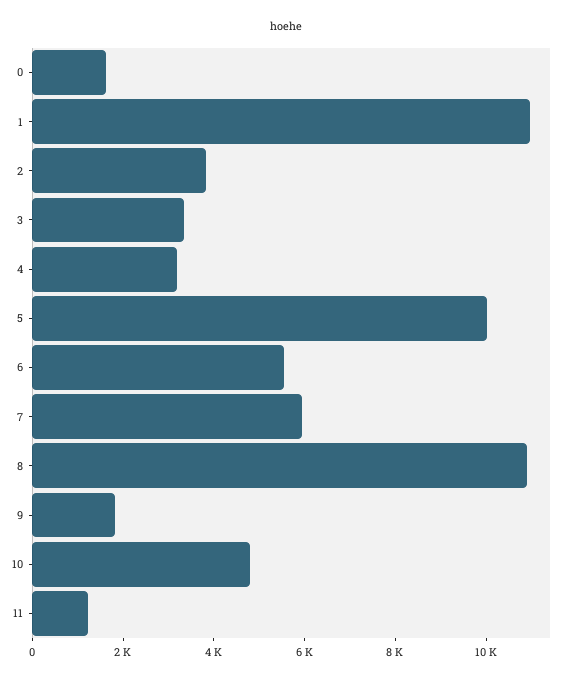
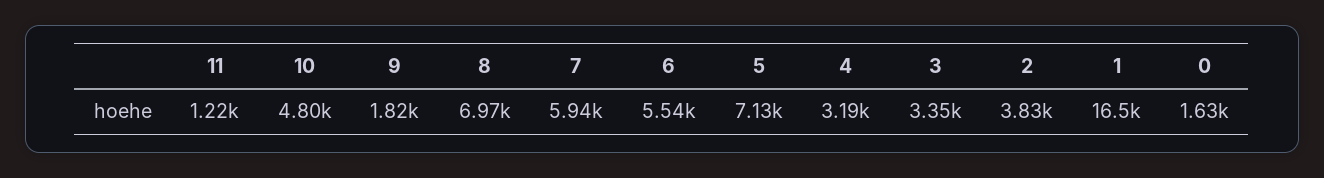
  {
    "0": 1630,
-   "1": 11000,
+   "1": 16500,
    "2": 3830,
    "3": 3350,
    "4": 3190,
-   "5": 10000,
+   "5": 7130,
    "6": 5540,
    "7": 5940,
-   "8": 11000,
+   "8": 6970,
    "9": 1820,
    "10": 4800,
    "11": 1220
  }

